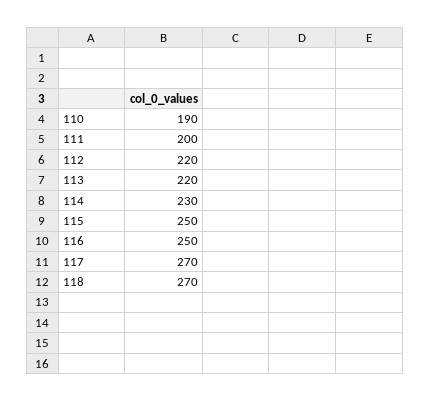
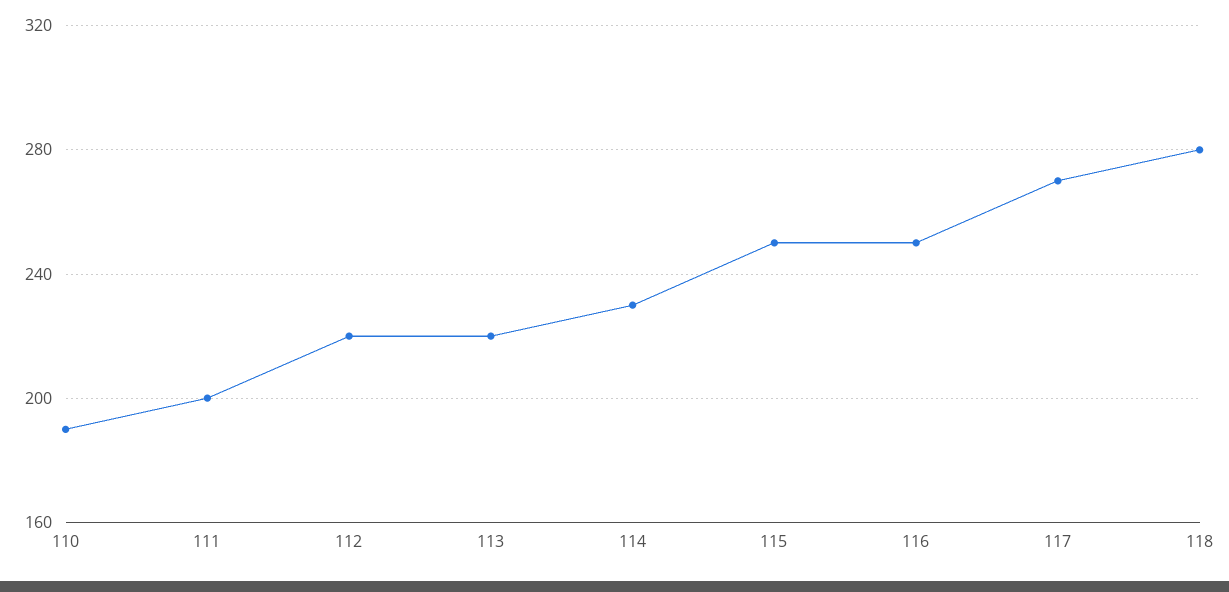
  {
    "110": 190,
    "111": 200,
    "112": 220,
    "113": 220,
    "114": 230,
    "115": 250,
    "116": 250,
    "117": 270,
-   "118": 270
+   "118": 280
  }

